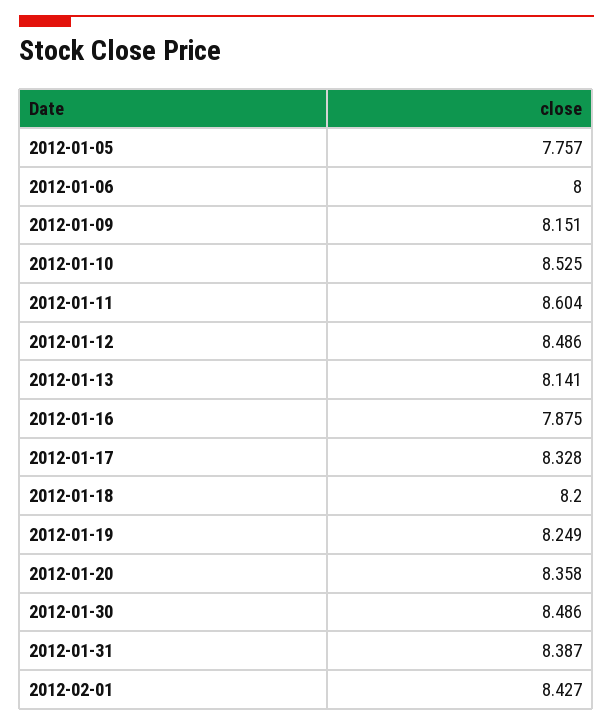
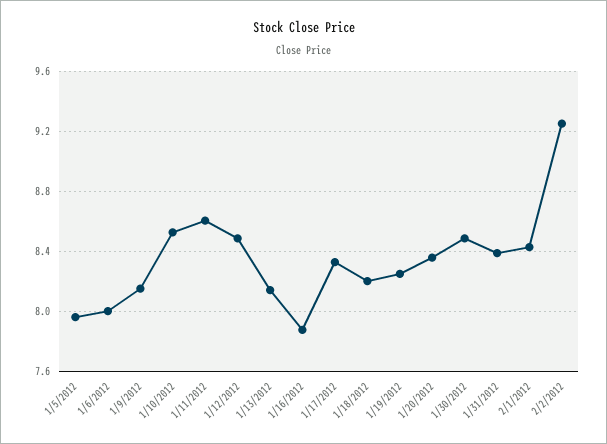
  {
-   "2012-01-05": 7.757,
+   "2012-01-05": 7.95,
    "2012-01-06": 8,
    "2012-01-09": 8.151,
    "2012-01-10": 8.525,
    "2012-01-11": 8.604,
    "2012-01-12": 8.486,
    "2012-01-13": 8.141,
    "2012-01-16": 7.875,
    "2012-01-17": 8.328,
    "2012-01-18": 8.2,
    "2012-01-19": 8.249,
    "2012-01-20": 8.358,
    "2012-01-30": 8.486,
    "2012-01-31": 8.387,
-   "2012-02-01": 8.427
+   "2012-02-01": 8.427,
+   "2/2/2012": 9.25
  }

